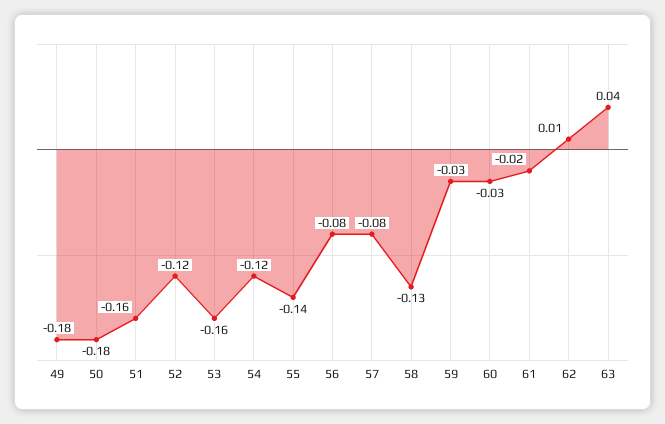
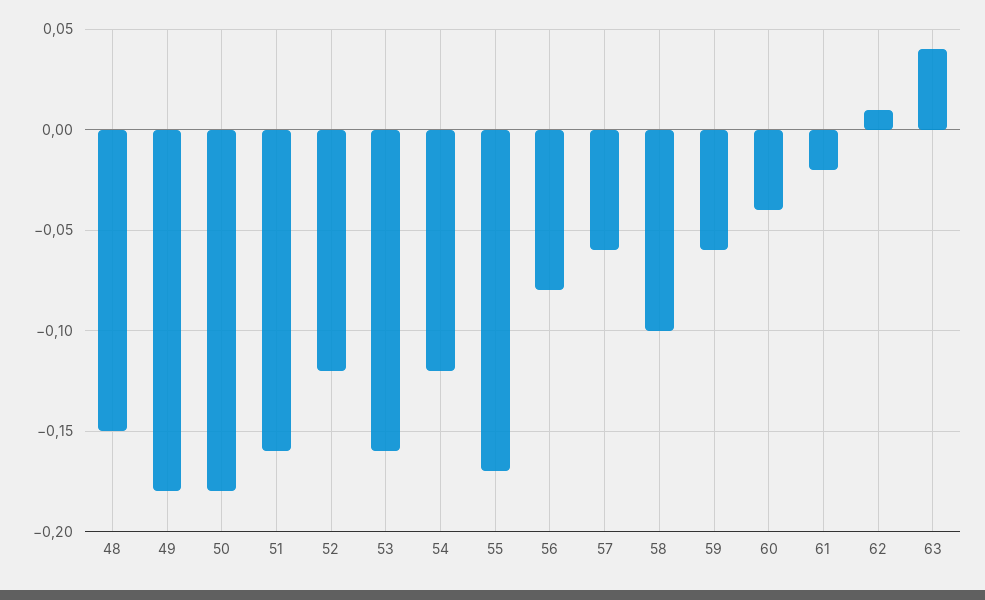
  {
    "49": -0.18,
    "50": -0.18,
    "51": -0.16,
    "52": -0.12,
    "53": -0.16,
    "54": -0.12,
-   "55": -0.14,
+   "55": -0.17,
    "56": -0.08,
-   "57": -0.08,
+   "57": -0.06,
-   "58": -0.13,
+   "58": -0.1,
-   "59": -0.03,
+   "59": -0.06,
-   "60": -0.03,
+   "60": -0.04,
    "61": -0.02,
    "62": 0.01,
-   "63": 0.04
+   "63": 0.04,
+   "48": -0.15
  }

